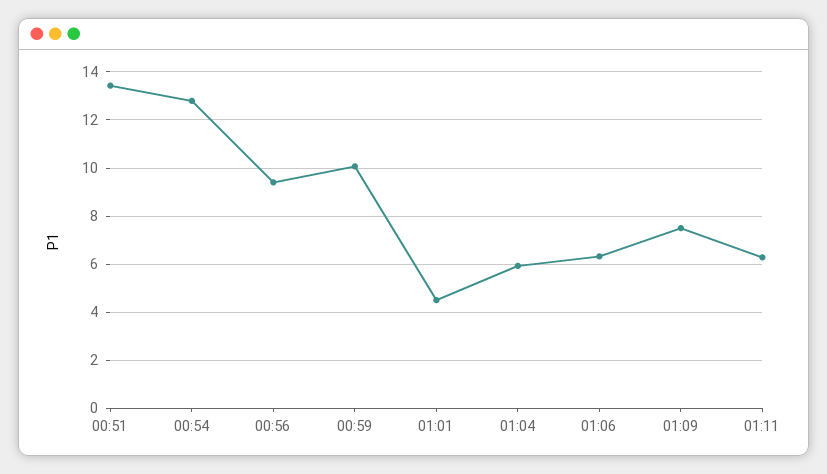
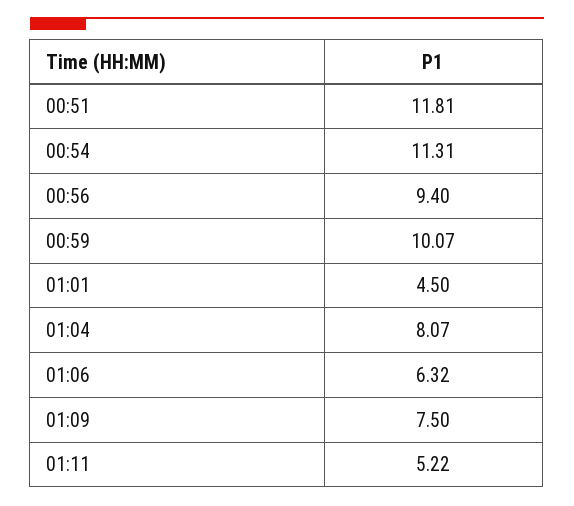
  {
-   "00:51": 13.5,
+   "00:51": 11.81,
-   "00:54": 12.75,
+   "00:54": 11.31,
    "00:56": 9.4,
    "00:59": 10.07,
    "01:01": 4.5,
-   "01:04": 6,
+   "01:04": 8.07,
    "01:06": 6.32,
    "01:09": 7.5,
-   "01:11": 6.25
+   "01:11": 5.22
  }

